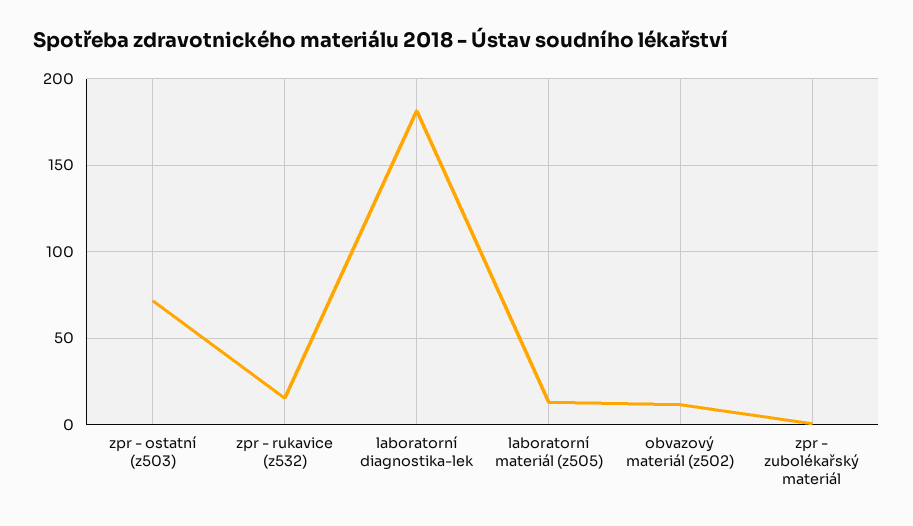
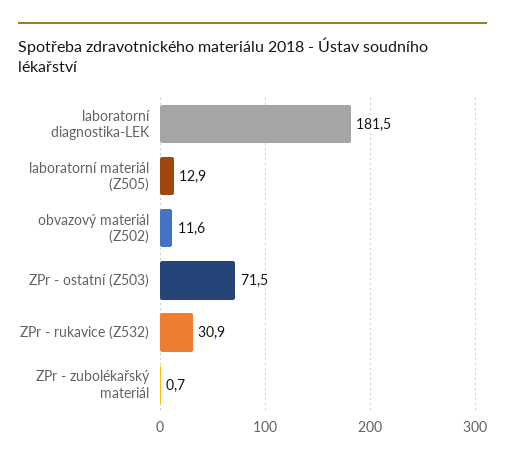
  {
    "zpr - ostatní (z503)": 71.5,
-   "zpr - rukavice (z532)": 15,
+   "zpr - rukavice (z532)": 30.9,
    "laboratorní diagnostika-lek": 181.5,
    "laboratorní materiál (z505)": 12.9,
    "obvazový materiál (z502)": 11.6,
    "zpr - zubolékařský materiál": 0.7
  }

